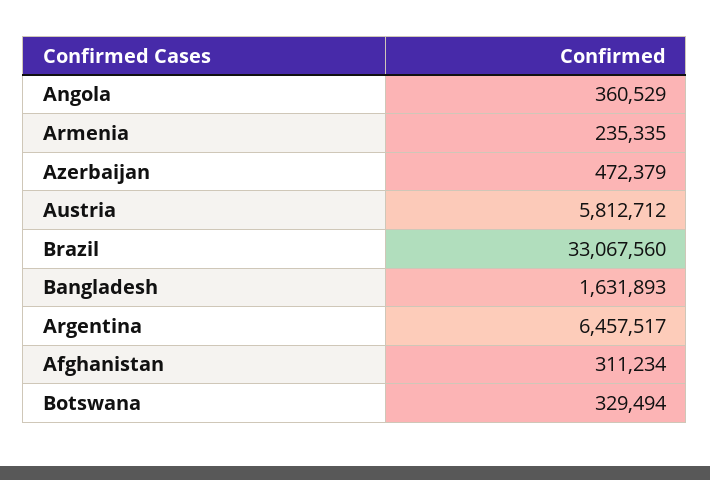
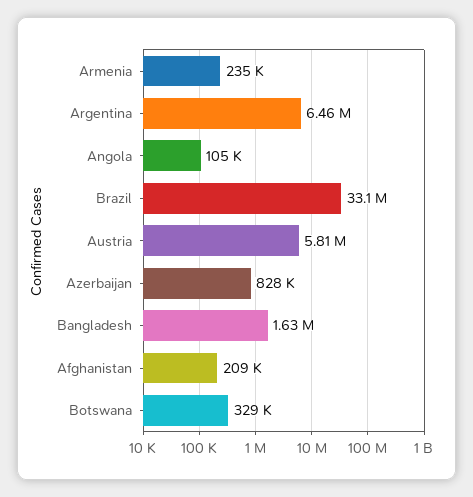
  {
-   "Angola": 360529,
+   "Angola": 105000,
    "Armenia": 235335,
-   "Azerbaijan": 472379,
+   "Azerbaijan": 828000,
    "Austria": 5812712,
    "Brazil": 33067560,
    "Bangladesh": 1631893,
    "Argentina": 6457517,
-   "Afghanistan": 311234,
+   "Afghanistan": 209000,
    "Botswana": 329494
  }

